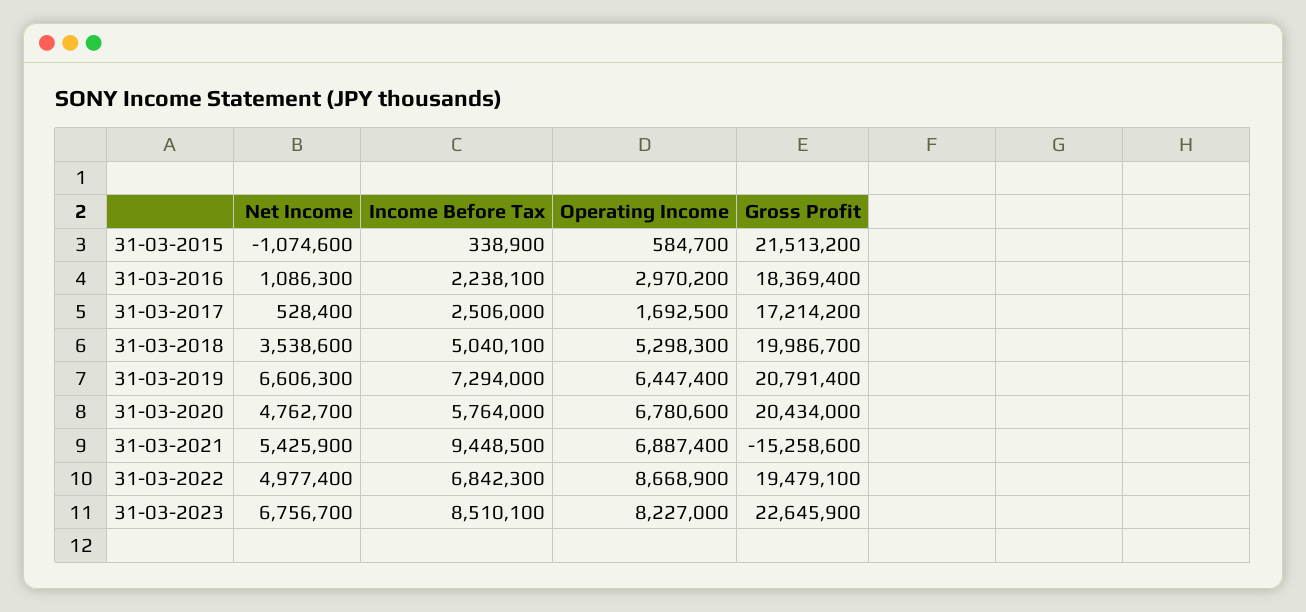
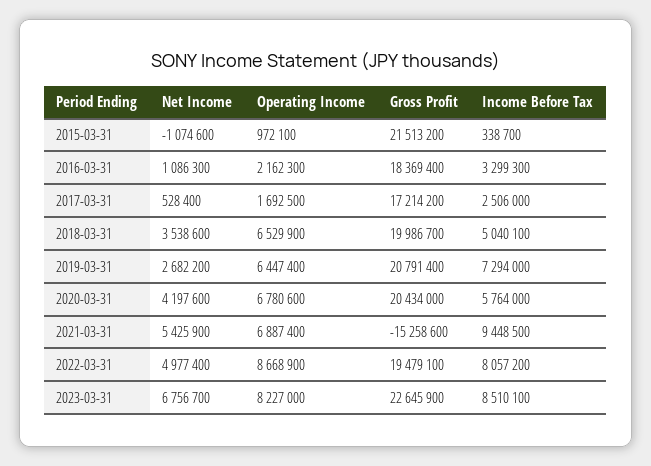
  {
    "Net Income": {
      "31-03-2015": -1074600,
      "31-03-2016": 1086300,
      "31-03-2017": 528400,
      "31-03-2018": 3538600,
-     "31-03-2019": 6606300,
+     "31-03-2019": 2682200,
-     "31-03-2020": 4762700,
+     "31-03-2020": 4197600,
      "31-03-2021": 5425900,
      "31-03-2022": 4977400,
      "31-03-2023": 6756700
    },
    "Income Before Tax": {
-     "31-03-2015": 338900,
+     "31-03-2015": 338700,
-     "31-03-2016": 2238100,
+     "31-03-2016": 3299300,
      "31-03-2017": 2506000,
      "31-03-2018": 5040100,
      "31-03-2019": 7294000,
      "31-03-2020": 5764000,
      "31-03-2021": 9448500,
-     "31-03-2022": 6842300,
+     "31-03-2022": 8057200,
      "31-03-2023": 8510100
    },
    "Operating Income": {
-     "31-03-2015": 584700,
+     "31-03-2015": 972100,
-     "31-03-2016": 2970200,
+     "31-03-2016": 2162300,
      "31-03-2017": 1692500,
-     "31-03-2018": 5298300,
+     "31-03-2018": 6529900,
      "31-03-2019": 6447400,
      "31-03-2020": 6780600,
      "31-03-2021": 6887400,
      "31-03-2022": 8668900,
      "31-03-2023": 8227000
    },
    "Gross Profit": {
      "31-03-2015": 21513200,
      "31-03-2016": 18369400,
      "31-03-2017": 17214200,
      "31-03-2018": 19986700,
      "31-03-2019": 20791400,
      "31-03-2020": 20434000,
      "31-03-2021": -15258600,
      "31-03-2022": 19479100,
      "31-03-2023": 22645900
    }
  }

